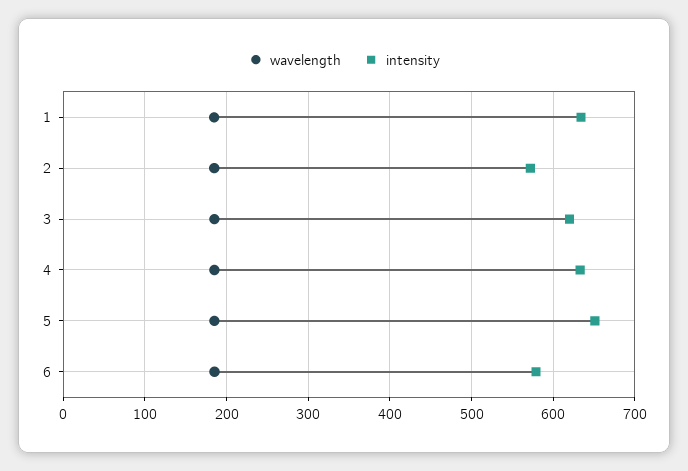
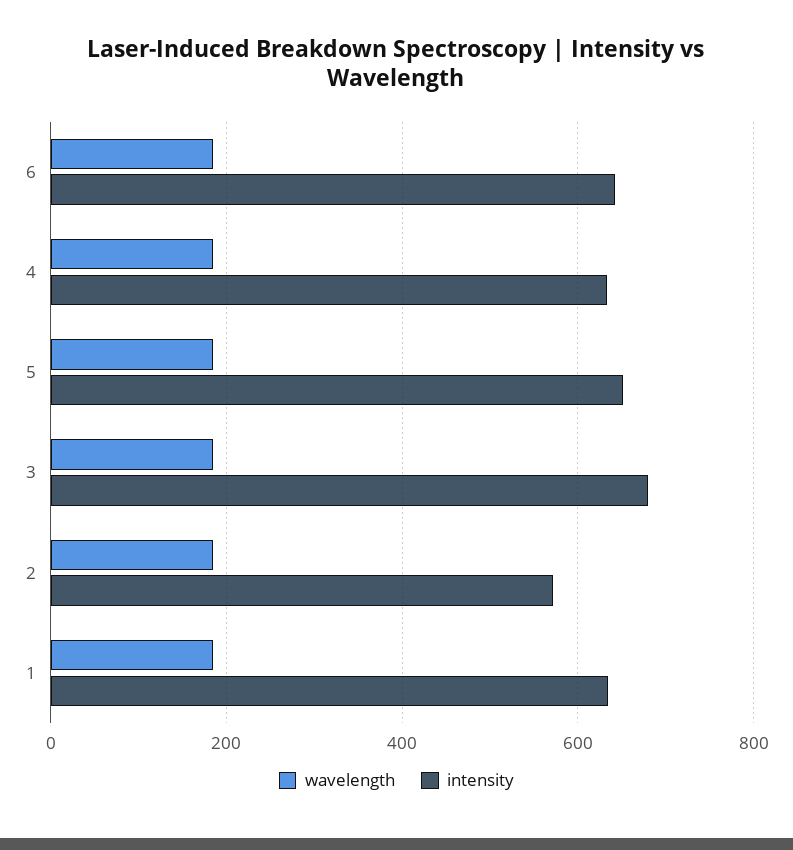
  {
    "wavelength": {
      "1": 180,
      "2": 190,
      "3": 190,
      "4": 190,
      "5": 190,
      "6": 190
    },
    "intensity": {
      "1": 630,
      "2": 570,
-     "3": 620,
+     "3": 680,
      "4": 630,
      "5": 650,
-     "6": 580
+     "6": 640
    }
  }

